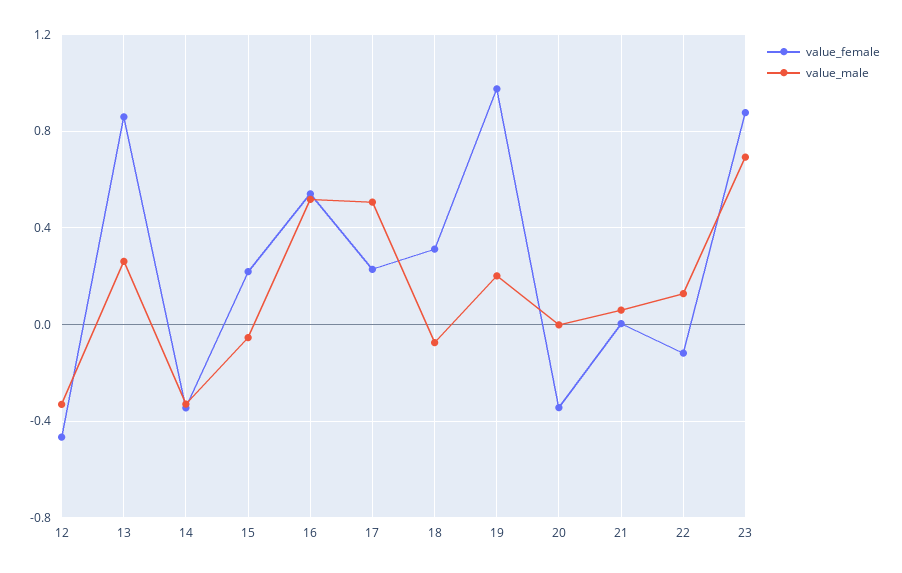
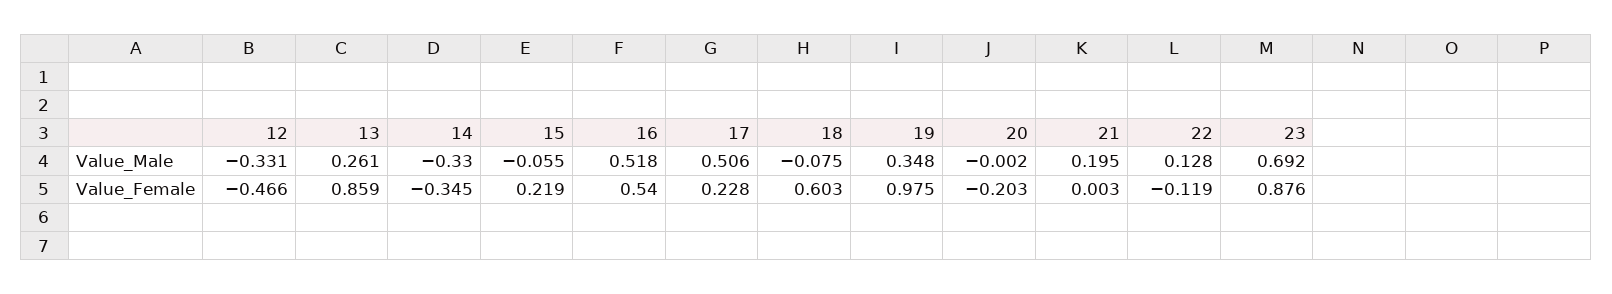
  {
    "value_female": {
      "12": -0.466,
      "13": 0.859,
      "14": -0.345,
      "15": 0.219,
      "16": 0.54,
      "17": 0.228,
-     "18": 0.3,
+     "18": 0.603,
      "19": 0.975,
-     "20": -0.35,
+     "20": -0.203,
      "21": 0.003,
      "22": -0.119,
      "23": 0.876
    },
    "value_male": {
      "12": -0.331,
      "13": 0.261,
      "14": -0.33,
      "15": -0.055,
      "16": 0.518,
      "17": 0.506,
      "18": -0.075,
-     "19": 0.2,
+     "19": 0.348,
      "20": -0.002,
-     "21": 0.05,
+     "21": 0.195,
      "22": 0.128,
      "23": 0.692
    }
  }

